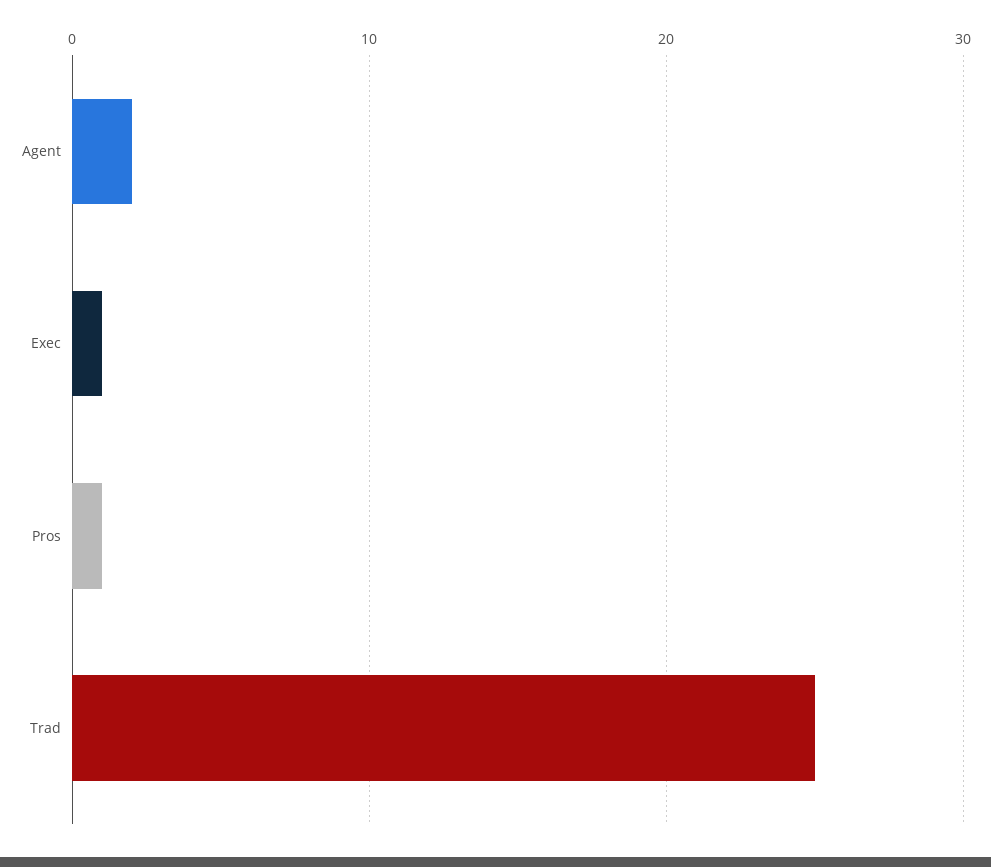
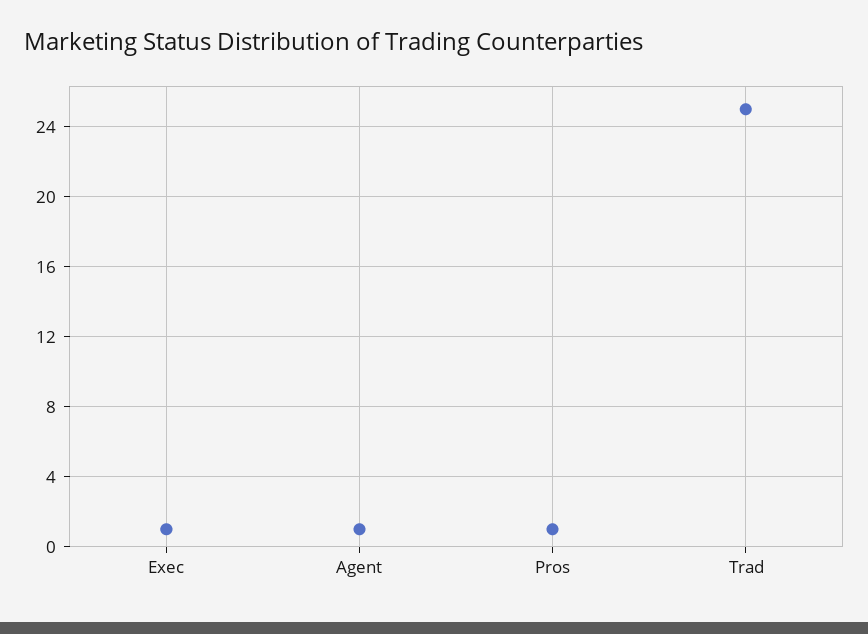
  {
-   "Agent": 2,
+   "Agent": 1,
    "Exec": 1,
    "Pros": 1,
    "Trad": 25
  }

